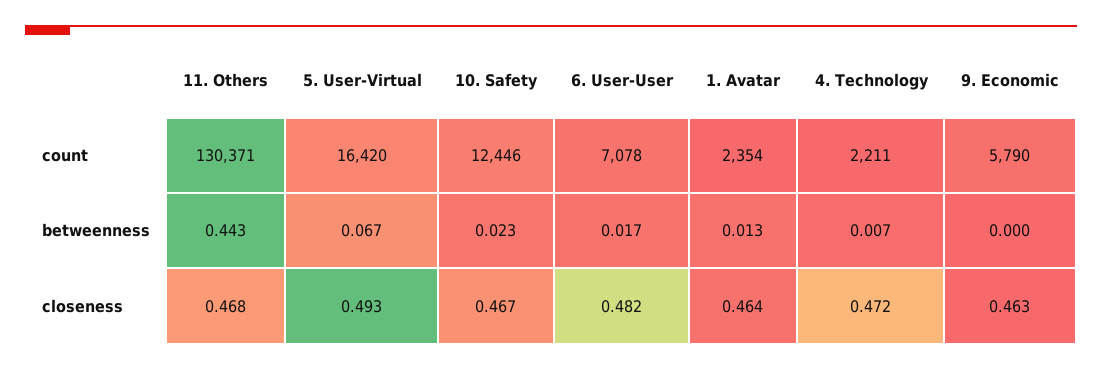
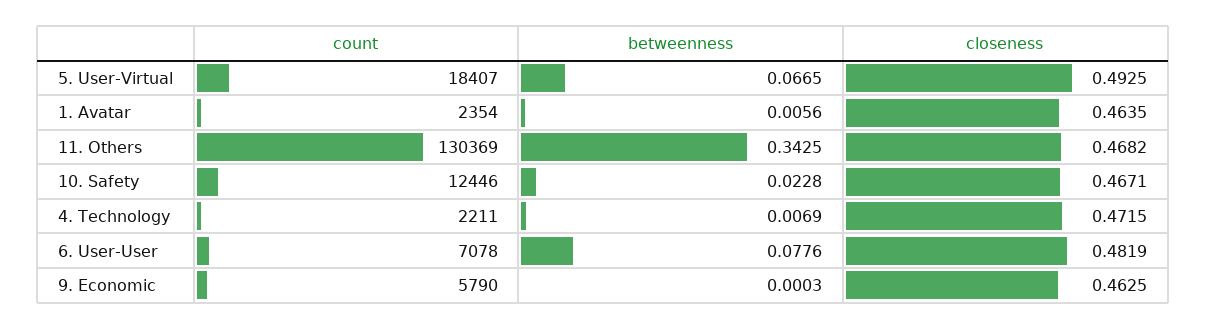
  {
    "11. Others": {
-     "count": 130371,
+     "count": 130369,
-     "betweenness": 0.443,
+     "betweenness": 0.3425,
      "closeness": 0.4682
    },
    "5. User-Virtual": {
-     "count": 16420,
+     "count": 18407,
      "betweenness": 0.0665,
      "closeness": 0.4925
    },
    "10. Safety": {
      "count": 12446,
      "betweenness": 0.0228,
      "closeness": 0.4671
    },
    "6. User-User": {
      "count": 7078,
-     "betweenness": 0.017,
+     "betweenness": 0.0776,
      "closeness": 0.4819
    },
    "1. Avatar": {
      "count": 2354,
-     "betweenness": 0.013,
+     "betweenness": 0.0056,
      "closeness": 0.4635
    },
    "4. Technology": {
      "count": 2211,
      "betweenness": 0.0069,
      "closeness": 0.4715
    },
    "9. Economic": {
      "count": 5790,
      "betweenness": 0.0003,
      "closeness": 0.4625
    }
  }

